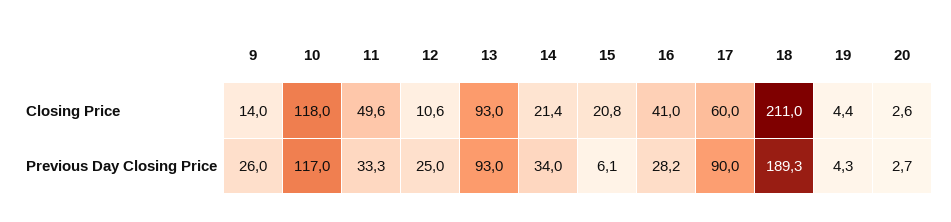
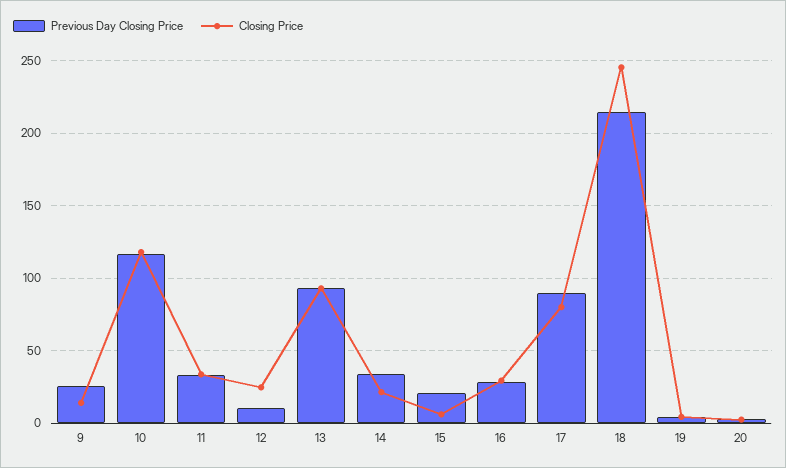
  {
    "Closing Price": {
      "9": 14,
      "10": 118,
-     "11": 49.6,
+     "11": 35,
-     "12": 10.6,
+     "12": 25,
      "13": 93,
      "14": 21.4,
-     "15": 20.8,
+     "15": 5,
-     "16": 41,
+     "16": 30,
-     "17": 60,
+     "17": 80,
-     "18": 211,
+     "18": 245,
      "19": 4.4,
      "20": 2.6
    },
    "Previous Day Closing Price": {
      "9": 26,
      "10": 117,
      "11": 33.3,
-     "12": 25,
+     "12": 10,
      "13": 93,
      "14": 34,
-     "15": 6.1,
+     "15": 20,
      "16": 28.2,
      "17": 90,
-     "18": 189.3,
+     "18": 215,
      "19": 4.3,
      "20": 2.7
    }
  }

